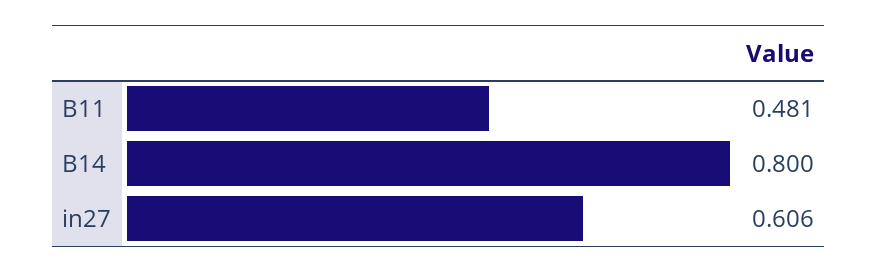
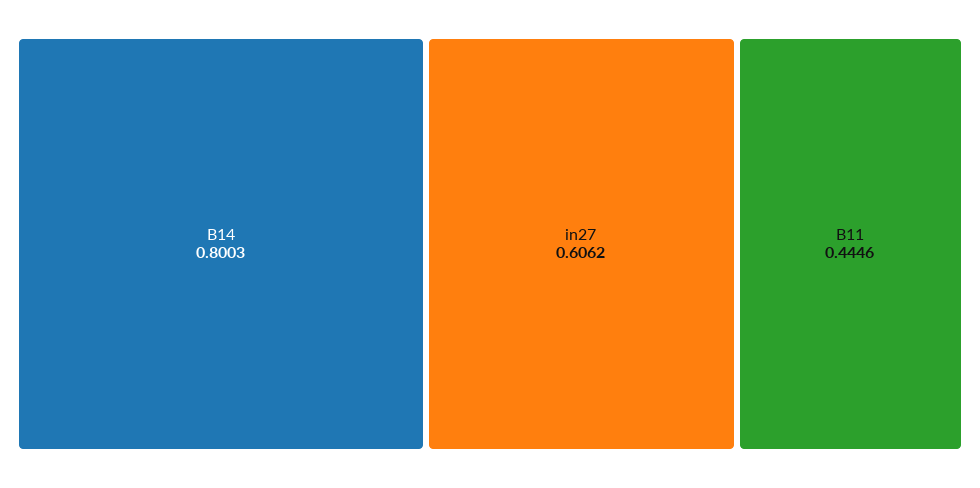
  {
-   "B11": 0.481,
+   "B11": 0.4446,
    "B14": 0.8003,
    "in27": 0.6062
  }

